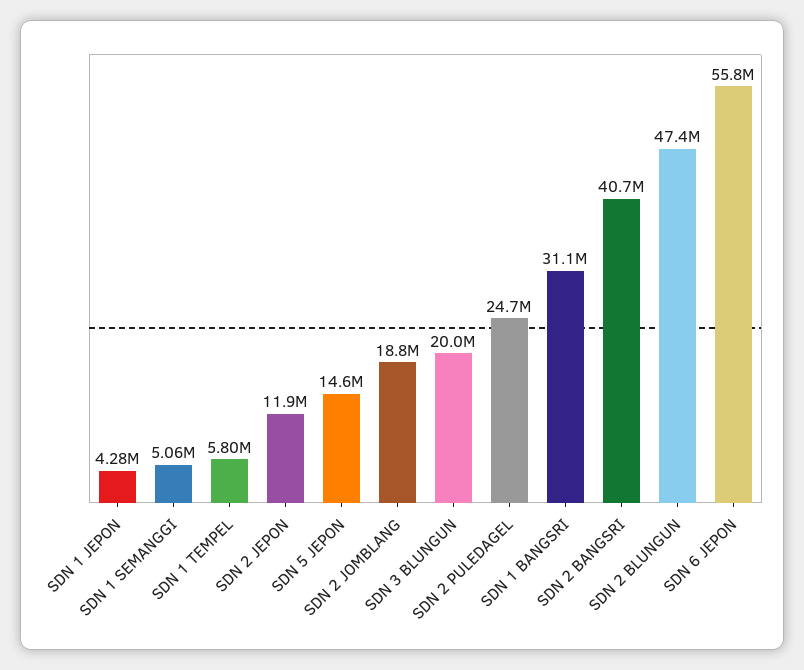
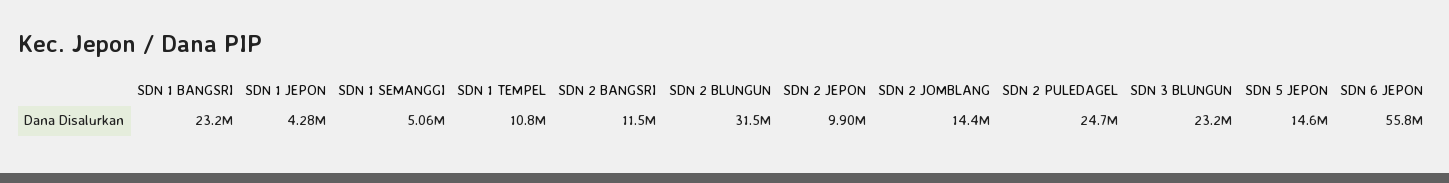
  {
    "SDN 1 JEPON": 4280000,
    "SDN 1 SEMANGGI": 5060000,
-   "SDN 1 TEMPEL": 5800000,
+   "SDN 1 TEMPEL": 10800000,
-   "SDN 2 JEPON": 11900000,
+   "SDN 2 JEPON": 9900000,
    "SDN 5 JEPON": 14600000,
-   "SDN 2 JOMBLANG": 18800000,
+   "SDN 2 JOMBLANG": 14400000,
-   "SDN 3 BLUNGUN": 20000000,
+   "SDN 3 BLUNGUN": 23200000,
    "SDN 2 PULEDAGEL": 24700000,
-   "SDN 1 BANGSRI": 31100000,
+   "SDN 1 BANGSRI": 23200000,
-   "SDN 2 BANGSRI": 40700000,
+   "SDN 2 BANGSRI": 11500000,
-   "SDN 2 BLUNGUN": 47400000,
+   "SDN 2 BLUNGUN": 31500000,
    "SDN 6 JEPON": 55800000
  }

